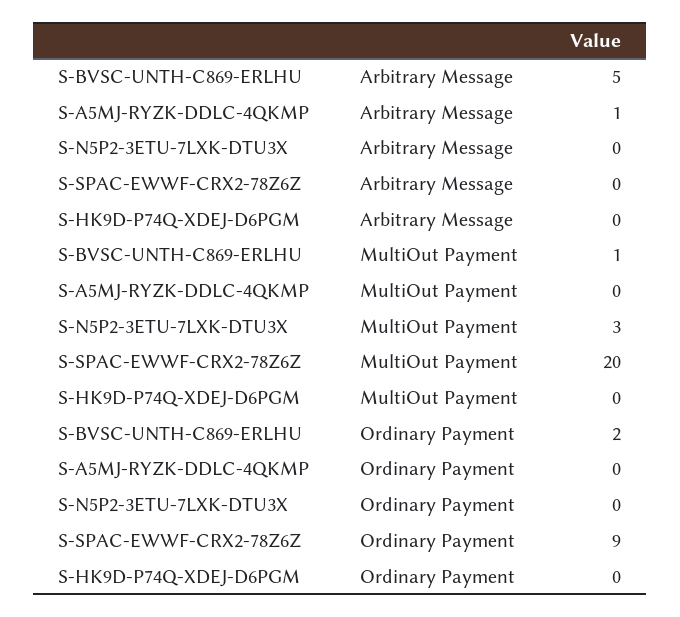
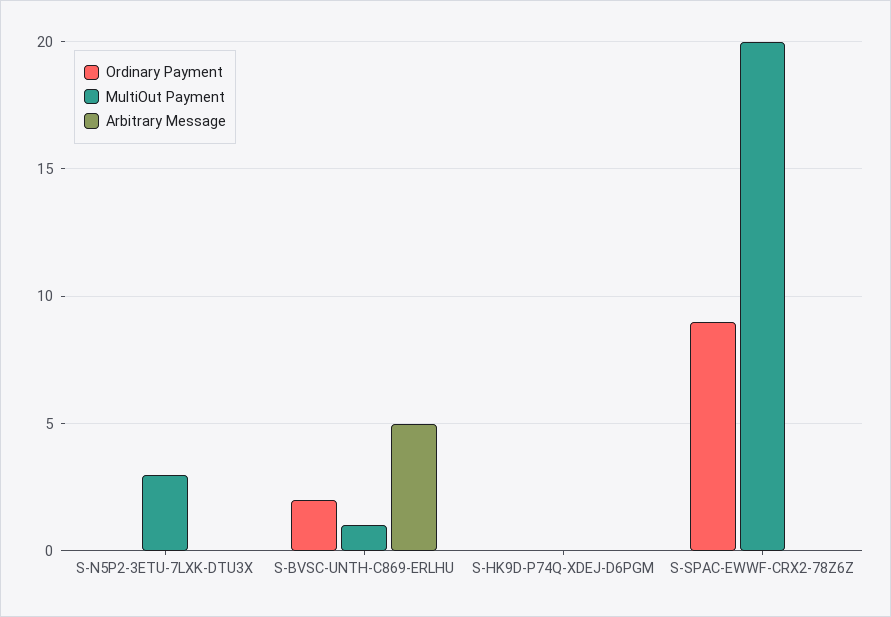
  {
    "Arbitrary Message": {
      "S-BVSC-UNTH-C869-ERLHU": 5,
-     "S-A5MJ-RYZK-DDLC-4QKMP": 1,
      "S-N5P2-3ETU-7LXK-DTU3X": 0,
      "S-SPAC-EWWF-CRX2-78Z6Z": 0,
      "S-HK9D-P74Q-XDEJ-D6PGM": 0
    },
    "MultiOut Payment": {
      "S-BVSC-UNTH-C869-ERLHU": 1,
-     "S-A5MJ-RYZK-DDLC-4QKMP": 0,
      "S-N5P2-3ETU-7LXK-DTU3X": 3,
      "S-SPAC-EWWF-CRX2-78Z6Z": 20,
      "S-HK9D-P74Q-XDEJ-D6PGM": 0
    },
    "Ordinary Payment": {
      "S-BVSC-UNTH-C869-ERLHU": 2,
-     "S-A5MJ-RYZK-DDLC-4QKMP": 0,
      "S-N5P2-3ETU-7LXK-DTU3X": 0,
      "S-SPAC-EWWF-CRX2-78Z6Z": 9,
      "S-HK9D-P74Q-XDEJ-D6PGM": 0
    }
  }

